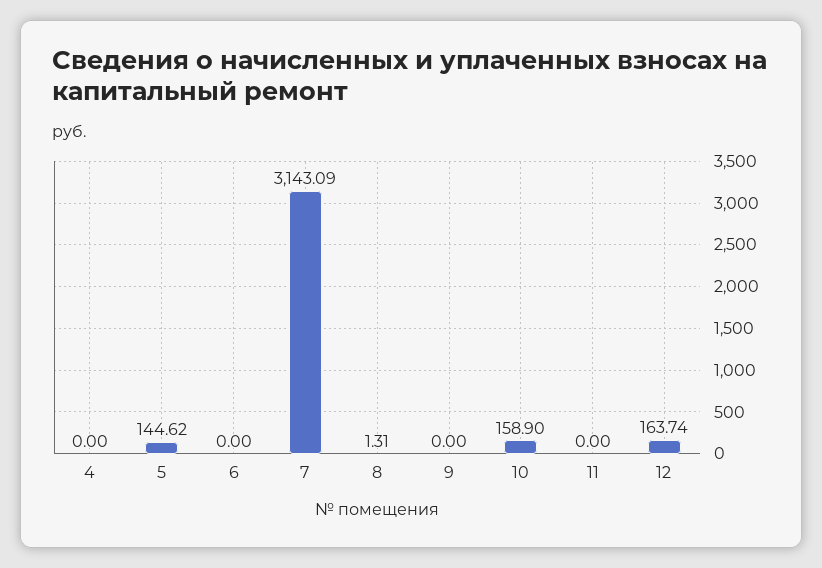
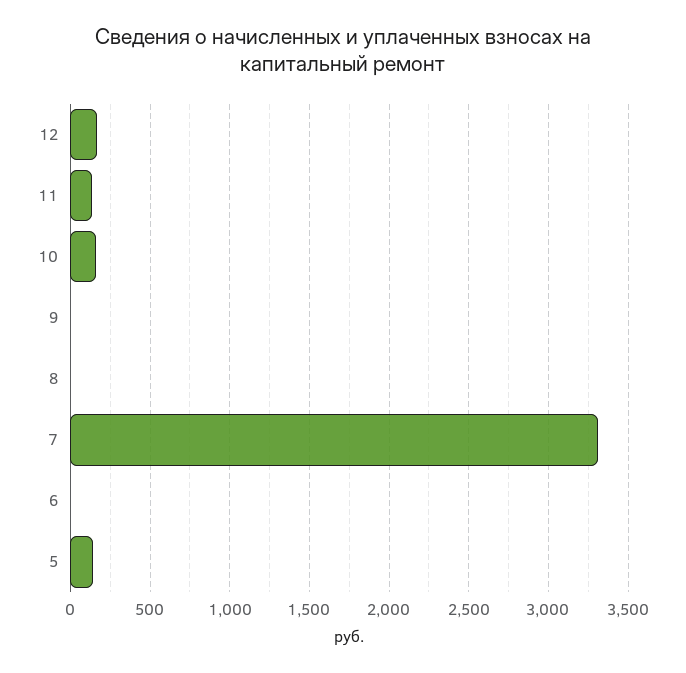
  {
-   "4": 0,
    "5": 144.62,
    "6": 0,
-   "7": 3143.09,
+   "7": 3300,
    "8": 1.31,
    "9": 0,
    "10": 158.9,
-   "11": 0,
+   "11": 150,
    "12": 163.74
  }

